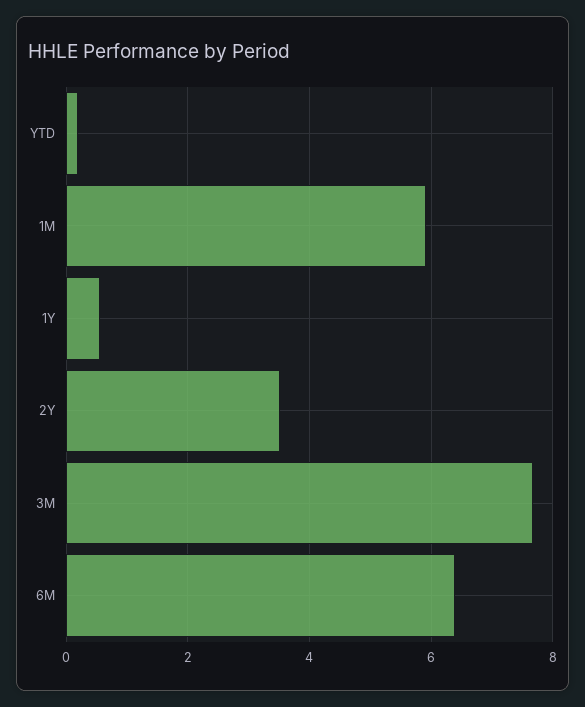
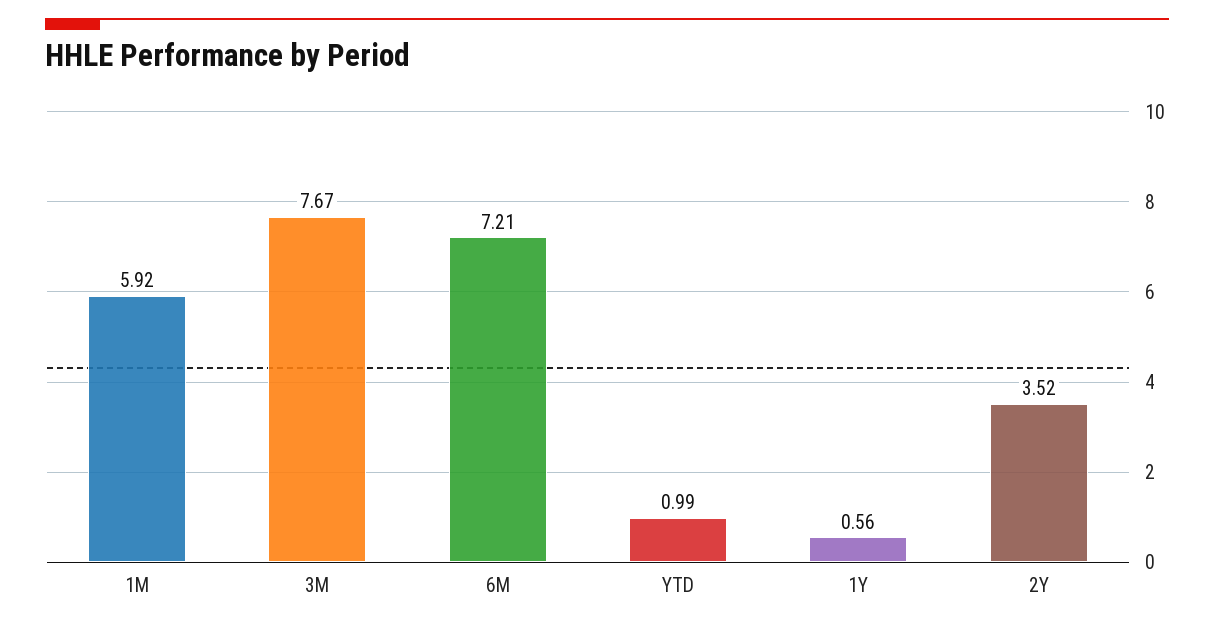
  {
-   "YTD": 0.2,
+   "YTD": 0.99,
    "1M": 5.92,
    "1Y": 0.56,
    "2Y": 3.52,
    "3M": 7.67,
-   "6M": 6.4
+   "6M": 7.21
  }

